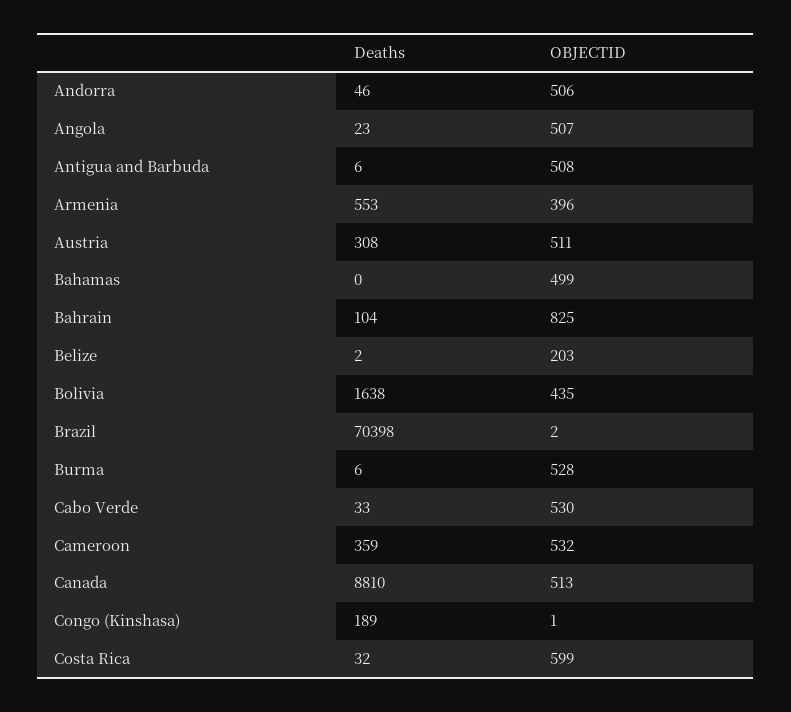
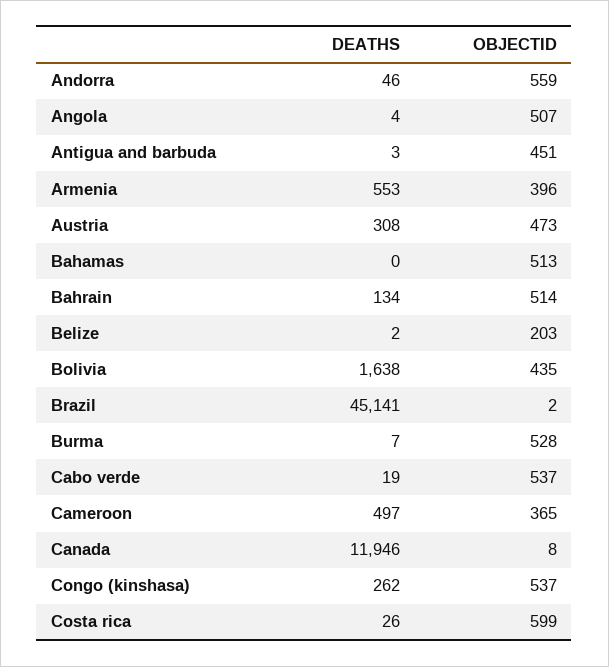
  {
    "Deaths": {
      "Andorra": 46,
-     "Angola": 23,
+     "Angola": 4,
-     "Antigua and Barbuda": 6,
+     "Antigua and Barbuda": 3,
      "Armenia": 553,
      "Austria": 308,
      "Bahamas": 0,
-     "Bahrain": 104,
+     "Bahrain": 134,
      "Belize": 2,
      "Bolivia": 1638,
-     "Brazil": 70398,
+     "Brazil": 45141,
-     "Burma": 6,
+     "Burma": 7,
-     "Cabo Verde": 33,
+     "Cabo Verde": 19,
-     "Cameroon": 359,
+     "Cameroon": 497,
-     "Canada": 8810,
+     "Canada": 11946,
-     "Congo (Kinshasa)": 189,
+     "Congo (Kinshasa)": 262,
-     "Costa Rica": 32
+     "Costa Rica": 26
    },
    "OBJECTID": {
-     "Andorra": 506,
+     "Andorra": 559,
      "Angola": 507,
-     "Antigua and Barbuda": 508,
+     "Antigua and Barbuda": 451,
      "Armenia": 396,
-     "Austria": 511,
+     "Austria": 473,
-     "Bahamas": 499,
+     "Bahamas": 513,
-     "Bahrain": 825,
+     "Bahrain": 514,
      "Belize": 203,
      "Bolivia": 435,
      "Brazil": 2,
      "Burma": 528,
-     "Cabo Verde": 530,
+     "Cabo Verde": 537,
-     "Cameroon": 532,
+     "Cameroon": 365,
-     "Canada": 513,
+     "Canada": 8,
-     "Congo (Kinshasa)": 1,
+     "Congo (Kinshasa)": 537,
      "Costa Rica": 599
    }
  }

